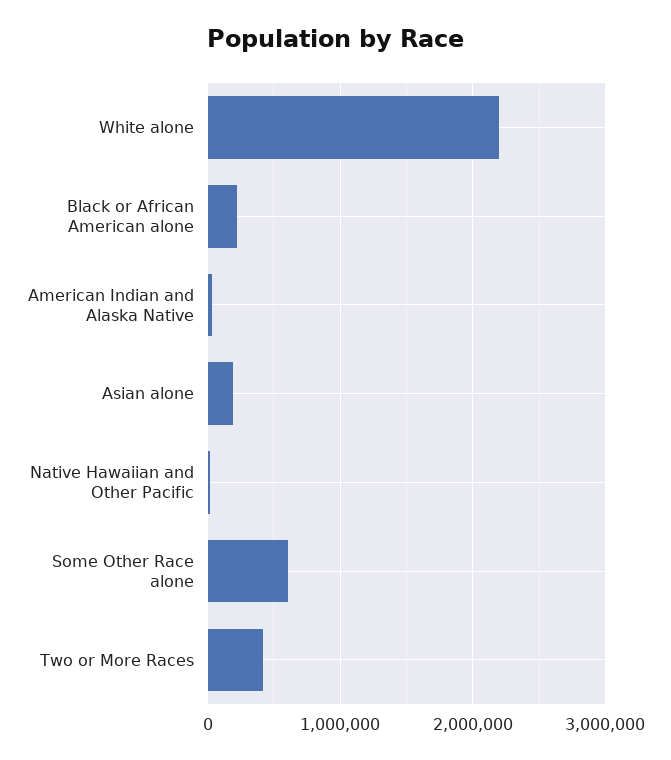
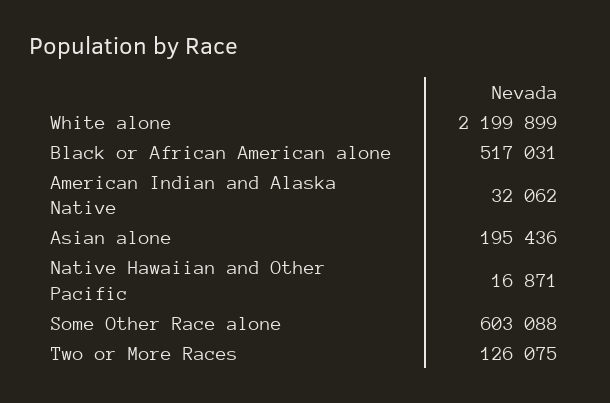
  {
    "White alone": 2199899,
-   "Black or African American alone": 200000,
+   "Black or African American alone": 517031,
    "American Indian and Alaska Native": 32062,
    "Asian alone": 195436,
    "Native Hawaiian and Other Pacific": 16871,
    "Some Other Race alone": 603088,
-   "Two or More Races": 400000
+   "Two or More Races": 126075
  }

